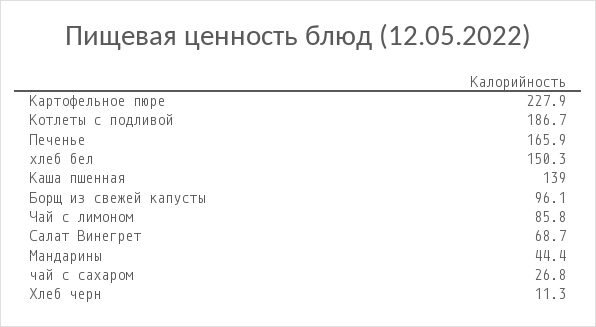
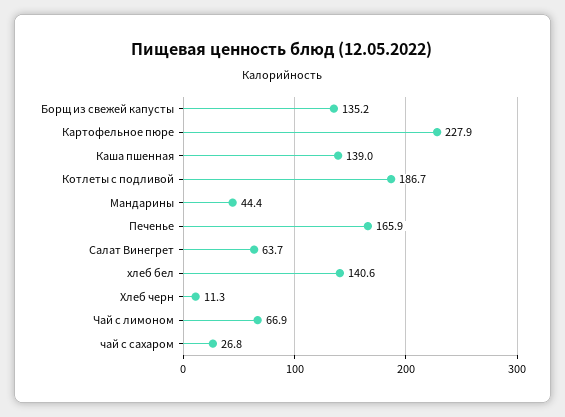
  {
    "Картофельное пюре": 227.9,
    "Котлеты с подливой": 186.7,
    "Печенье": 165.9,
-   "хлеб бел": 150.3,
+   "хлеб бел": 140.6,
    "Каша пшенная": 139,
-   "Борщ из свежей капусты": 96.1,
+   "Борщ из свежей капусты": 135.2,
-   "Чай с лимоном": 85.8,
+   "Чай с лимоном": 66.9,
-   "Салат Винегрет": 68.7,
+   "Салат Винегрет": 63.7,
    "Мандарины": 44.4,
    "чай с сахаром": 26.8,
    "Хлеб черн": 11.3
  }

